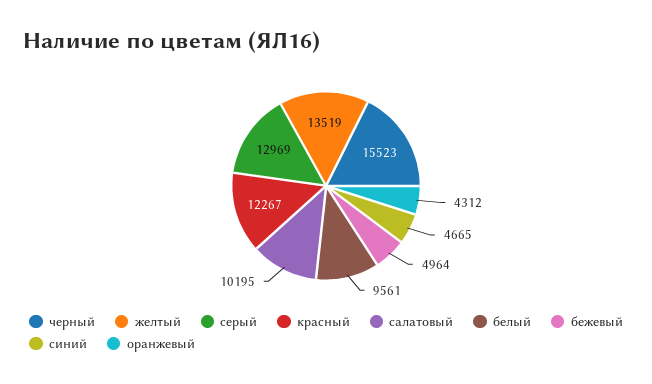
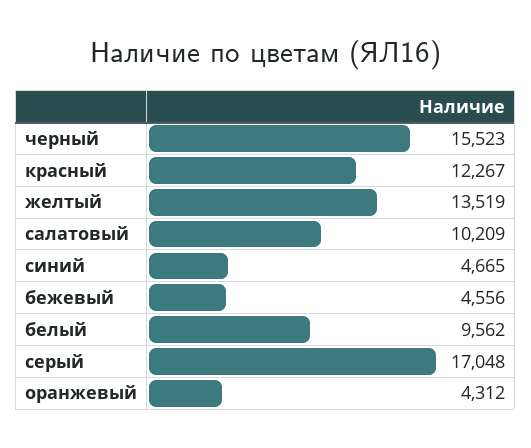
  {
    "черный": 15523,
    "желтый": 13519,
-   "серый": 12969,
+   "серый": 17048,
    "красный": 12267,
-   "салатовый": 10195,
+   "салатовый": 10209,
-   "белый": 9561,
+   "белый": 9562,
-   "бежевый": 4964,
+   "бежевый": 4556,
    "синий": 4665,
    "оранжевый": 4312
  }

